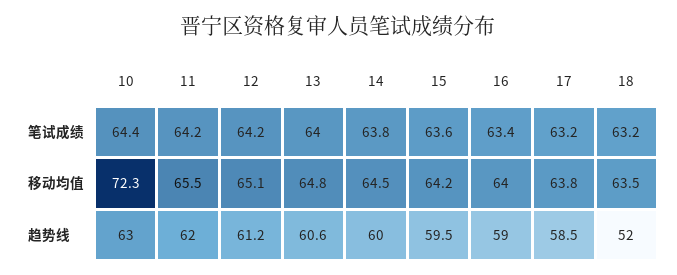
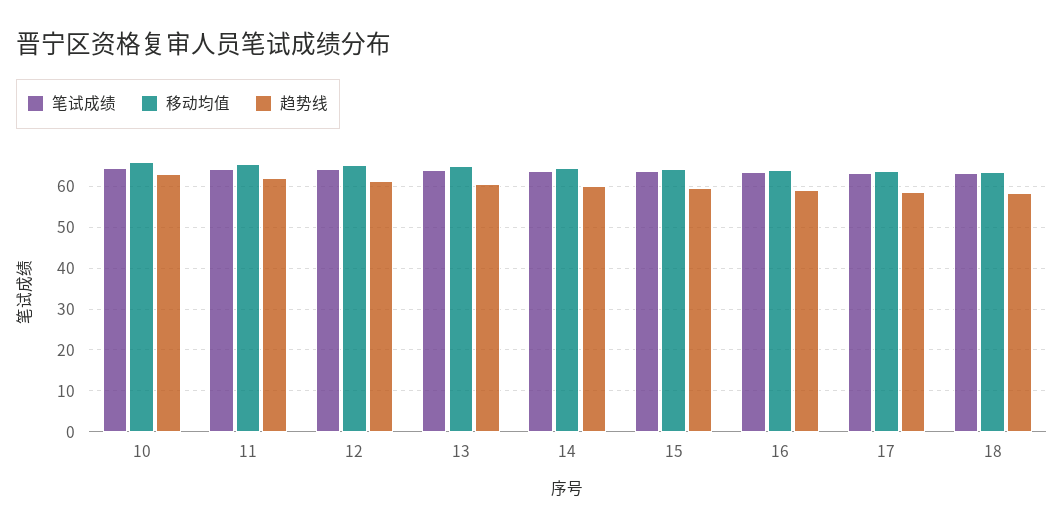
  {
    "笔试成绩": {
      "10": 64.4,
      "11": 64.2,
      "12": 64.2,
      "13": 64,
      "14": 63.8,
      "15": 63.6,
      "16": 63.4,
      "17": 63.2,
      "18": 63.2
    },
    "移动均值": {
-     "10": 72.3,
+     "10": 66,
      "11": 65.5,
      "12": 65.1,
      "13": 64.8,
      "14": 64.5,
      "15": 64.2,
      "16": 64,
      "17": 63.8,
      "18": 63.5
    },
    "趋势线": {
      "10": 63,
      "11": 62,
      "12": 61.2,
      "13": 60.6,
      "14": 60,
      "15": 59.5,
      "16": 59,
      "17": 58.5,
-     "18": 52
+     "18": 58
    }
  }

